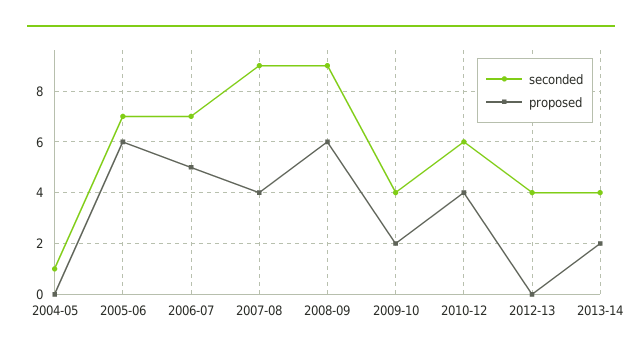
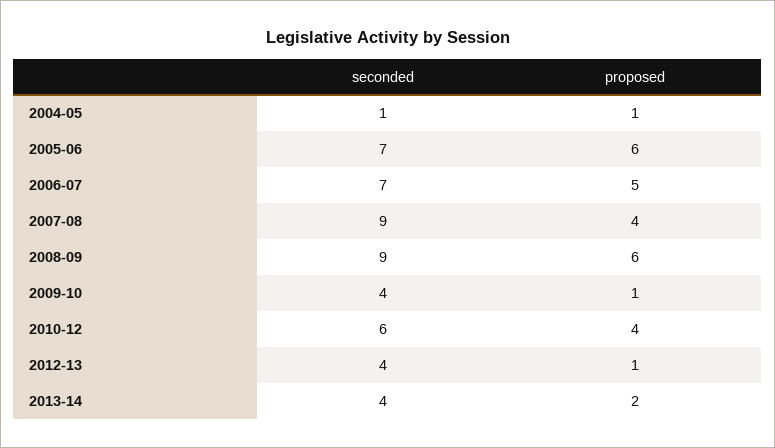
  {
    "seconded": {
      "2004-05": 1,
      "2005-06": 7,
      "2006-07": 7,
      "2007-08": 9,
      "2008-09": 9,
      "2009-10": 4,
      "2010-12": 6,
      "2012-13": 4,
      "2013-14": 4
    },
    "proposed": {
-     "2004-05": 0,
+     "2004-05": 1,
      "2005-06": 6,
      "2006-07": 5,
      "2007-08": 4,
      "2008-09": 6,
-     "2009-10": 2,
+     "2009-10": 1,
      "2010-12": 4,
-     "2012-13": 0,
+     "2012-13": 1,
      "2013-14": 2
    }
  }

